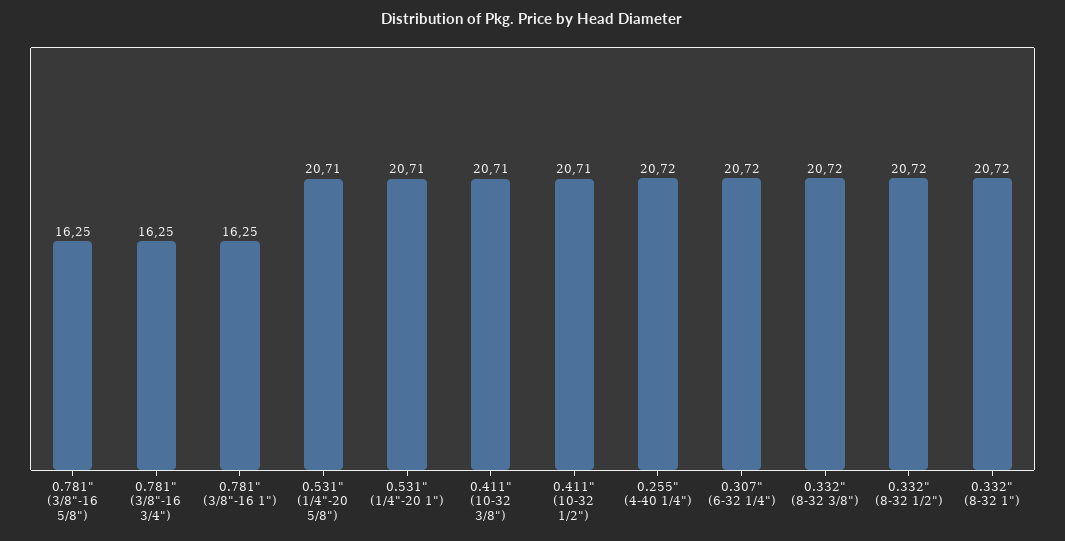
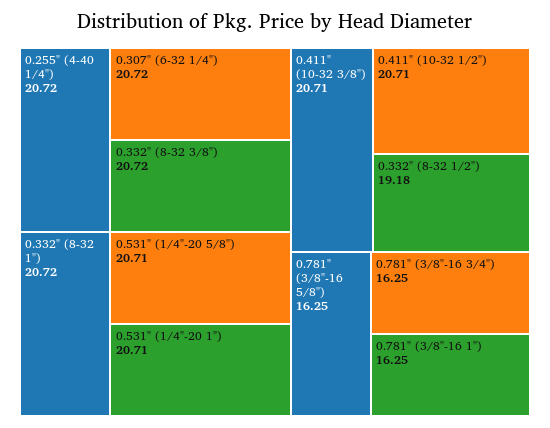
  {
    "0.781\" (3/8\"-16 5/8\")": 16.25,
    "0.781\" (3/8\"-16 3/4\")": 16.25,
    "0.781\" (3/8\"-16 1\")": 16.25,
    "0.531\" (1/4\"-20 5/8\")": 20.71,
    "0.531\" (1/4\"-20 1\")": 20.71,
    "0.411\" (10-32 3/8\")": 20.71,
    "0.411\" (10-32 1/2\")": 20.71,
    "0.255\" (4-40 1/4\")": 20.72,
    "0.307\" (6-32 1/4\")": 20.72,
    "0.332\" (8-32 3/8\")": 20.72,
-   "0.332\" (8-32 1/2\")": 20.72,
+   "0.332\" (8-32 1/2\")": 19.18,
    "0.332\" (8-32 1\")": 20.72
  }

